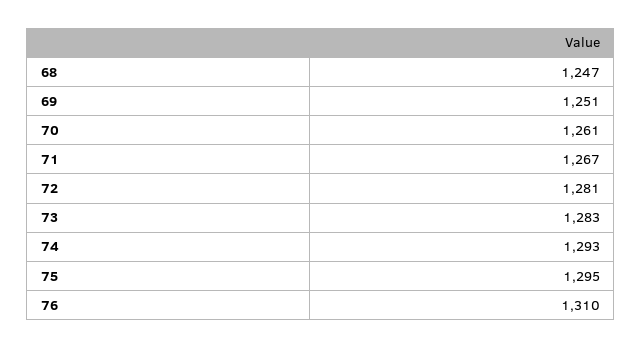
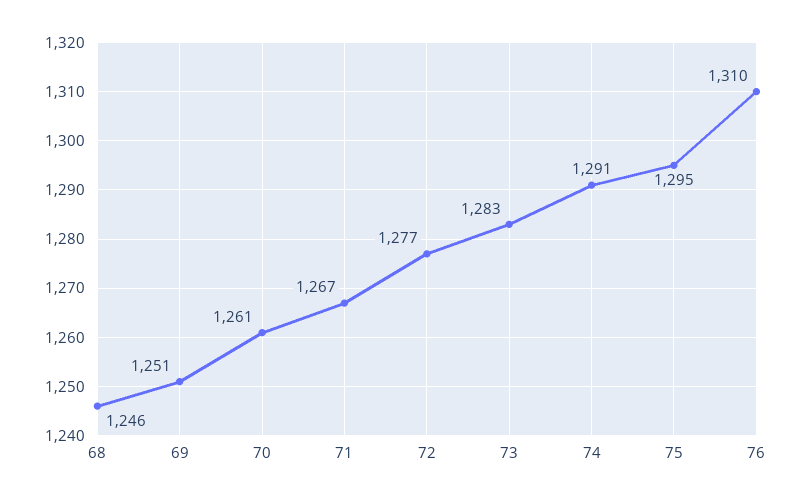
  {
-   "68": 1247,
+   "68": 1246,
    "69": 1251,
    "70": 1261,
    "71": 1267,
-   "72": 1281,
+   "72": 1277,
    "73": 1283,
-   "74": 1293,
+   "74": 1291,
    "75": 1295,
    "76": 1310
  }

